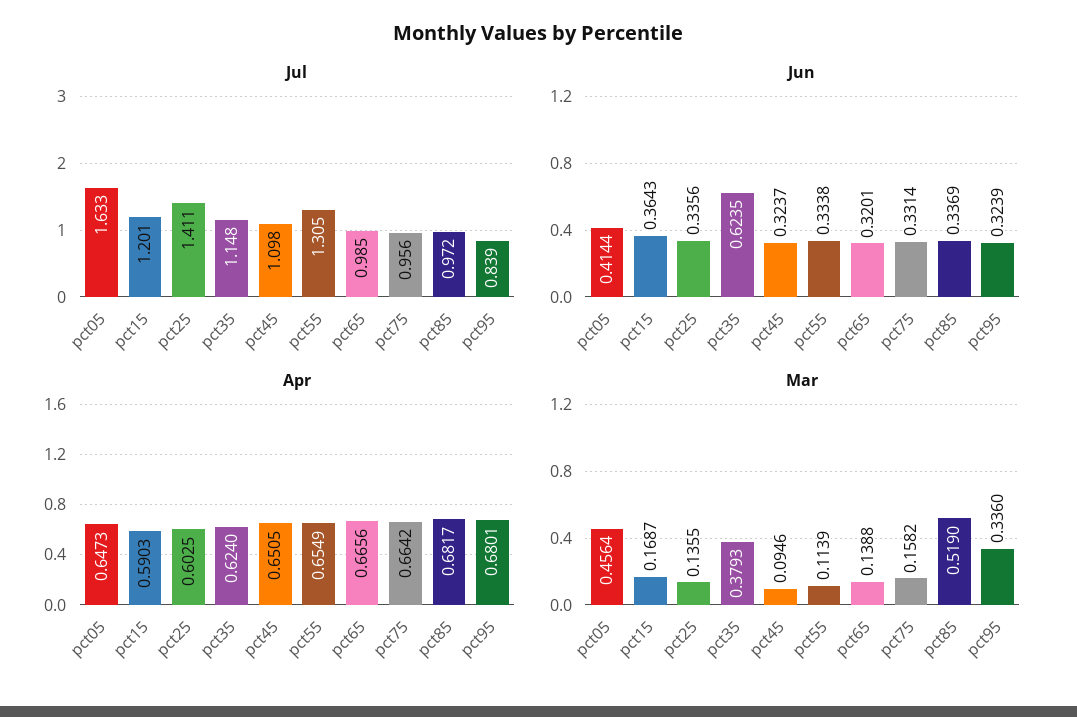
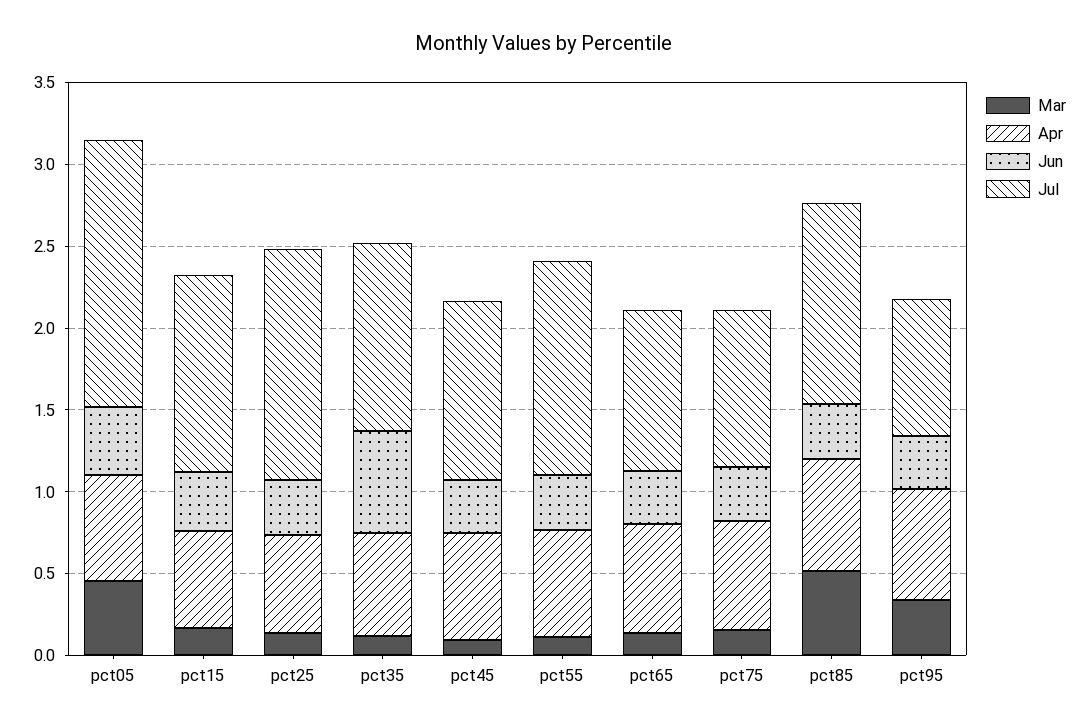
  {
    "Jul": {
      "pct05": 1.633,
      "pct15": 1.201,
      "pct25": 1.411,
      "pct35": 1.148,
      "pct45": 1.098,
      "pct55": 1.305,
      "pct65": 0.985,
      "pct75": 0.956,
-     "pct85": 0.972,
+     "pct85": 1.2,
      "pct95": 0.839
    },
    "Jun": {
      "pct05": 0.4144,
      "pct15": 0.3643,
      "pct25": 0.3356,
      "pct35": 0.6235,
      "pct45": 0.3237,
      "pct55": 0.3338,
      "pct65": 0.3201,
      "pct75": 0.3314,
      "pct85": 0.3369,
      "pct95": 0.3239
    },
    "Apr": {
      "pct05": 0.6473,
      "pct15": 0.5903,
      "pct25": 0.6025,
      "pct35": 0.624,
      "pct45": 0.6505,
      "pct55": 0.6549,
      "pct65": 0.6656,
      "pct75": 0.6642,
      "pct85": 0.6817,
      "pct95": 0.6801
    },
    "Mar": {
      "pct05": 0.4564,
      "pct15": 0.1687,
      "pct25": 0.1355,
-     "pct35": 0.3793,
+     "pct35": 0.1,
      "pct45": 0.0946,
      "pct55": 0.1139,
      "pct65": 0.1388,
      "pct75": 0.1582,
      "pct85": 0.519,
      "pct95": 0.336
    }
  }

